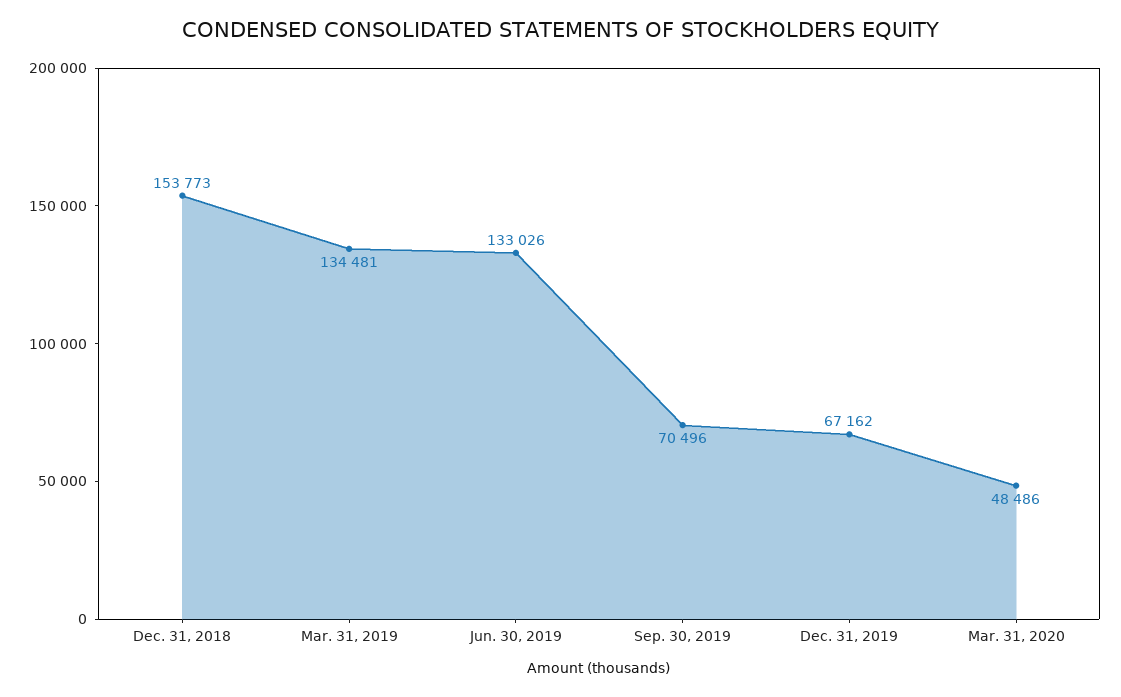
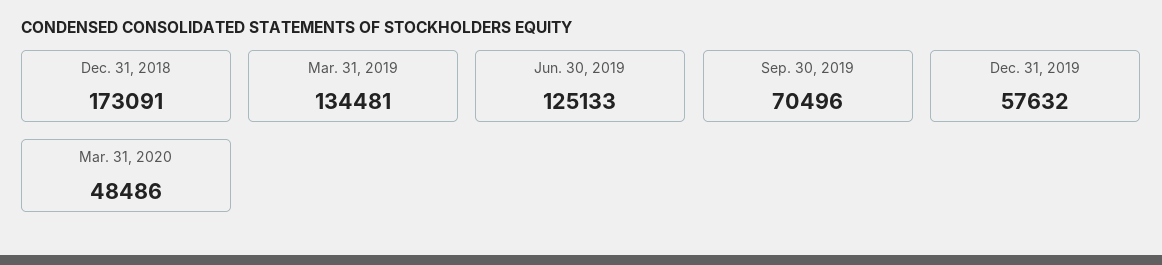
  {
-   "Dec. 31, 2018": 153773,
+   "Dec. 31, 2018": 173091,
    "Mar. 31, 2019": 134481,
-   "Jun. 30, 2019": 133026,
+   "Jun. 30, 2019": 125133,
    "Sep. 30, 2019": 70496,
-   "Dec. 31, 2019": 67162,
+   "Dec. 31, 2019": 57632,
    "Mar. 31, 2020": 48486
  }

